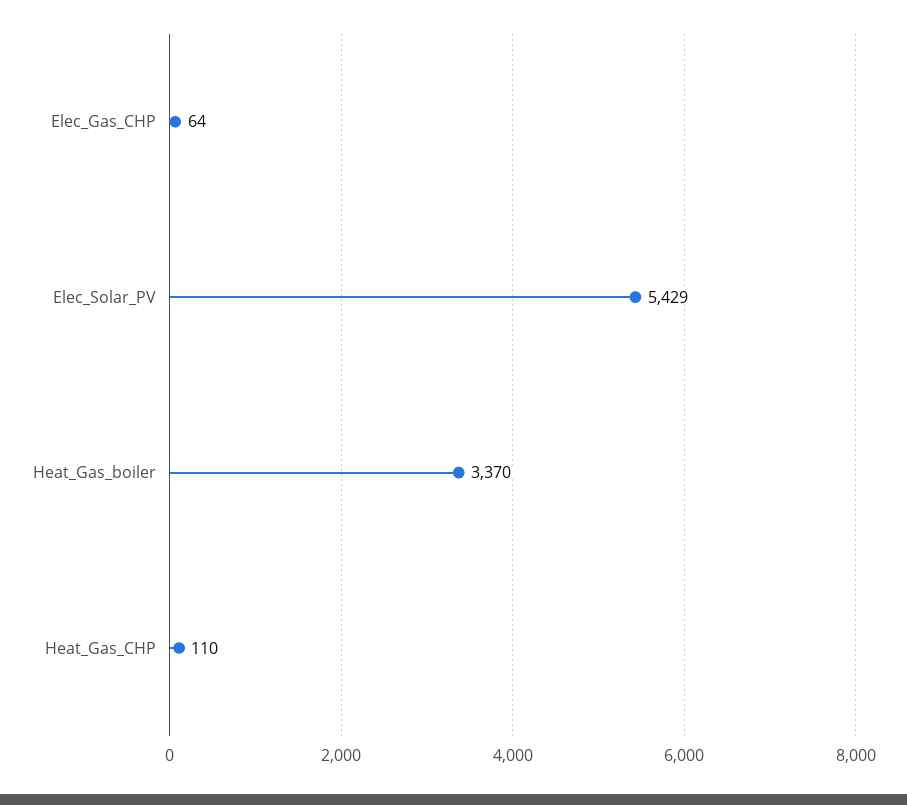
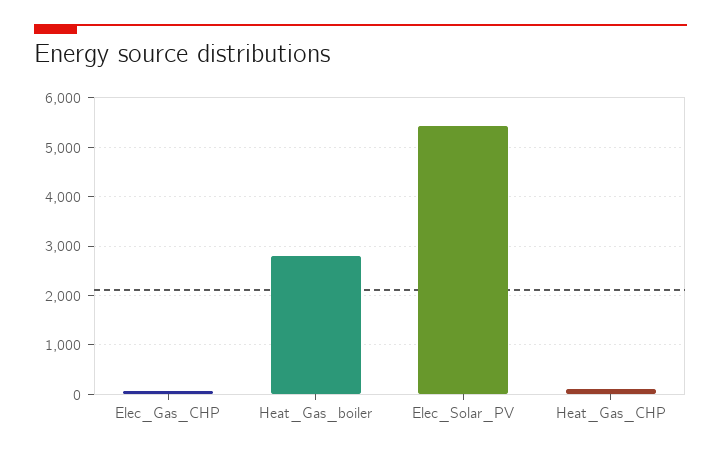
  {
    "Elec_Gas_CHP": 64,
    "Elec_Solar_PV": 5429,
-   "Heat_Gas_boiler": 3370,
+   "Heat_Gas_boiler": 2800,
    "Heat_Gas_CHP": 110
  }

